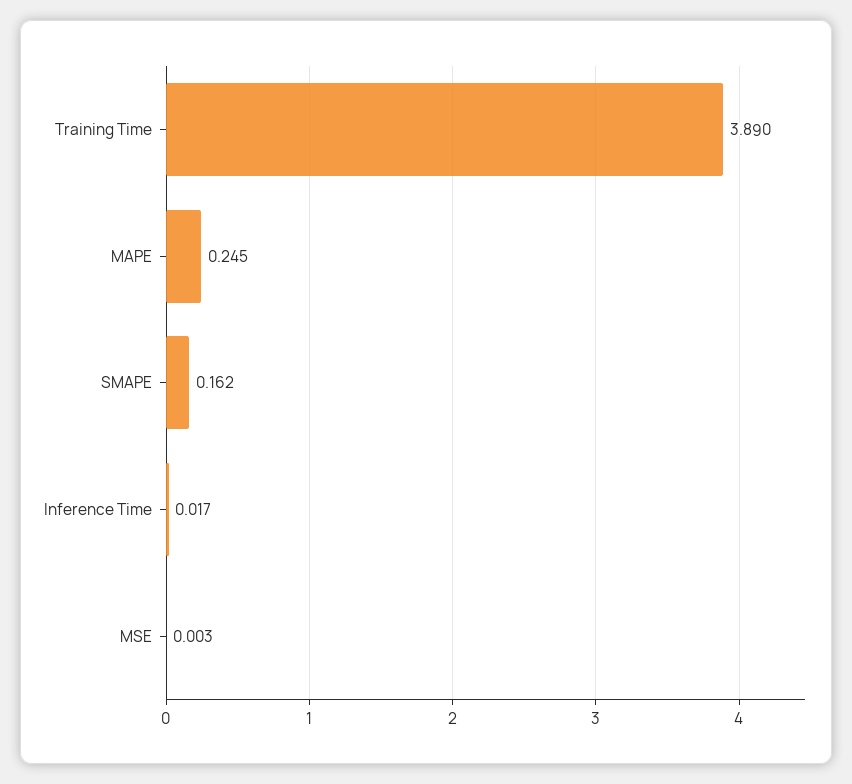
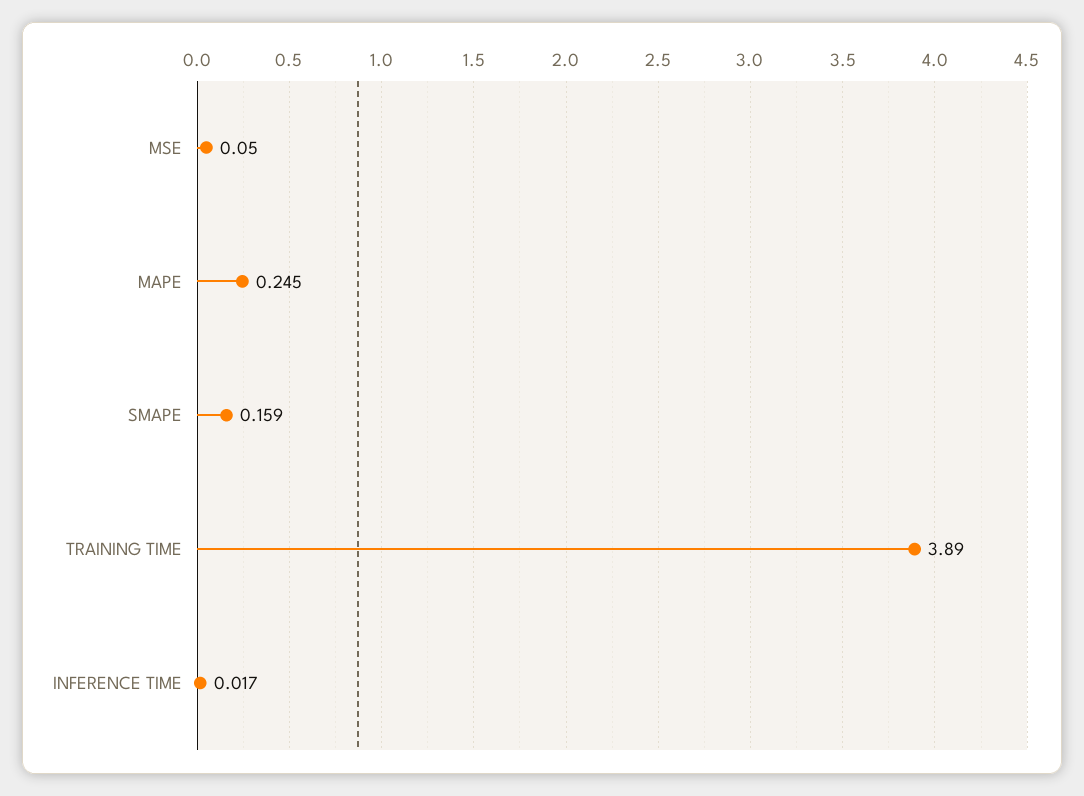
  {
    "Training Time": 3.89,
    "MAPE": 0.245,
-   "SMAPE": 0.162,
+   "SMAPE": 0.159,
    "Inference Time": 0.017,
-   "MSE": 0.003
+   "MSE": 0.05
  }

